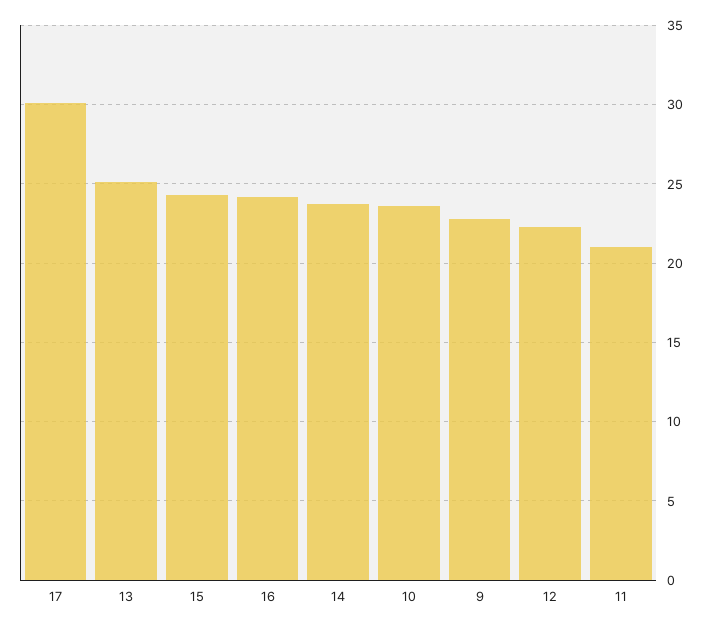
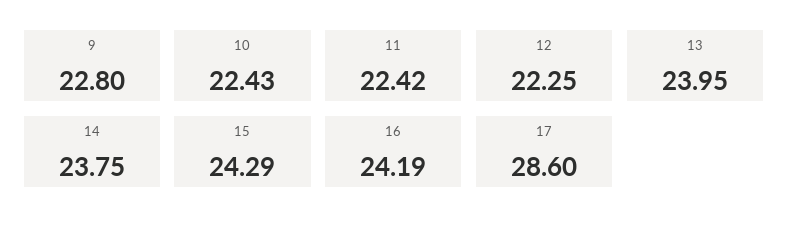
  {
-   "17": 30,
+   "17": 28.6,
-   "13": 25,
+   "13": 23.95,
    "15": 24.29,
    "16": 24.19,
    "14": 23.75,
-   "10": 23.5,
+   "10": 22.43,
    "9": 22.8,
    "12": 22.25,
-   "11": 21
+   "11": 22.42
  }

